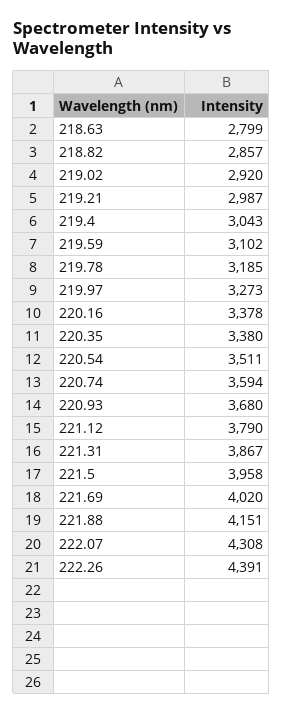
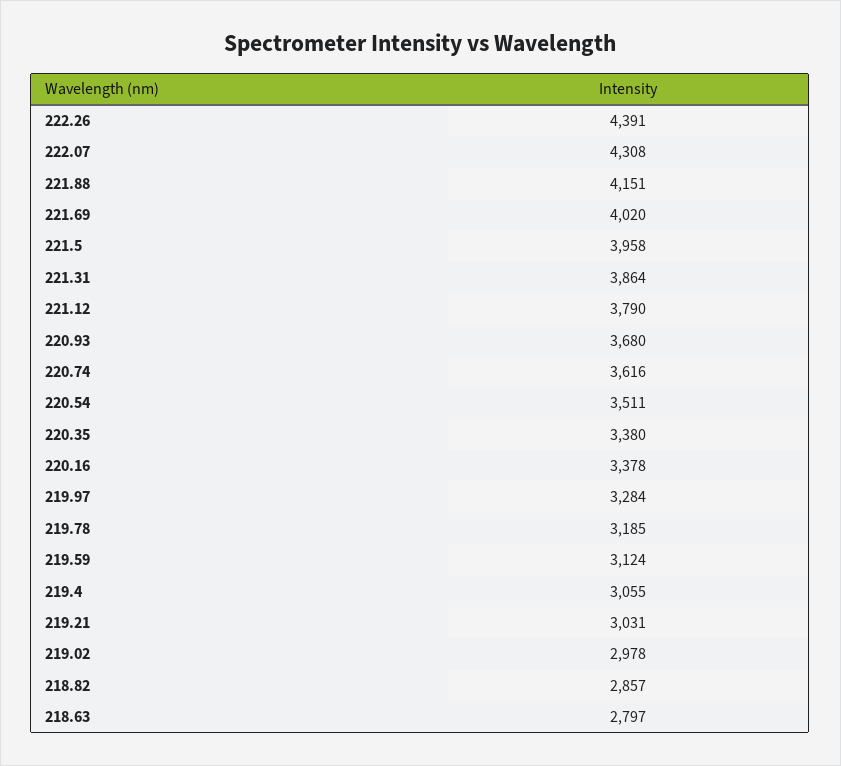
  {
-   "218.63": 2799,
+   "218.63": 2797,
    "218.82": 2857,
-   "219.02": 2920,
+   "219.02": 2978,
-   "219.21": 2987,
+   "219.21": 3031,
-   "219.4": 3043,
+   "219.4": 3055,
-   "219.59": 3102,
+   "219.59": 3124,
    "219.78": 3185,
-   "219.97": 3273,
+   "219.97": 3284,
    "220.16": 3378,
    "220.35": 3380,
    "220.54": 3511,
-   "220.74": 3594,
+   "220.74": 3616,
    "220.93": 3680,
    "221.12": 3790,
-   "221.31": 3867,
+   "221.31": 3864,
    "221.5": 3958,
    "221.69": 4020,
    "221.88": 4151,
    "222.07": 4308,
    "222.26": 4391
  }

